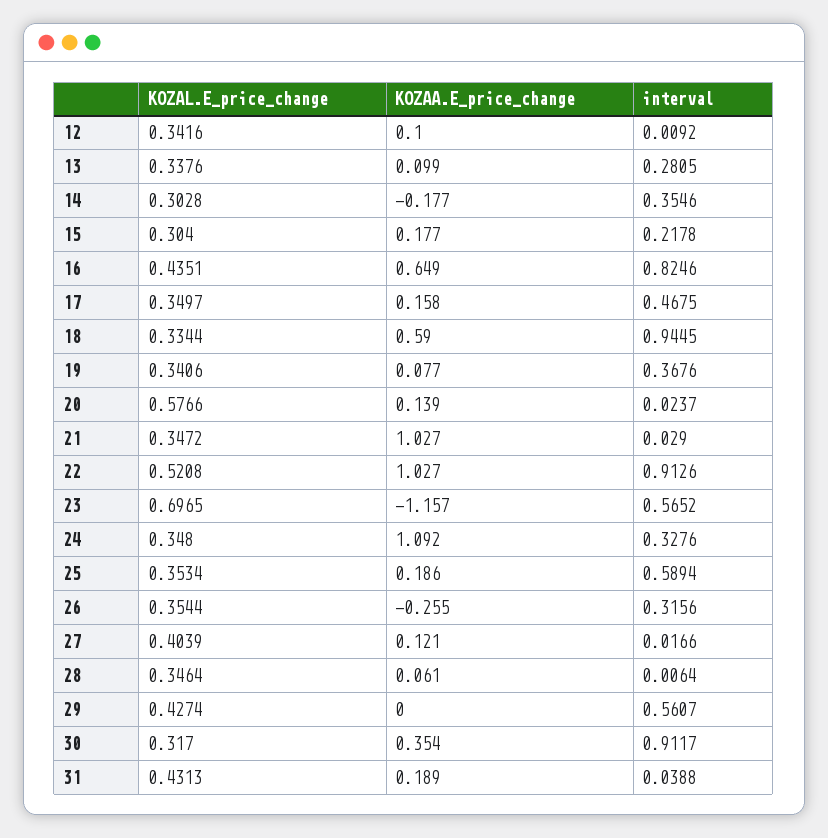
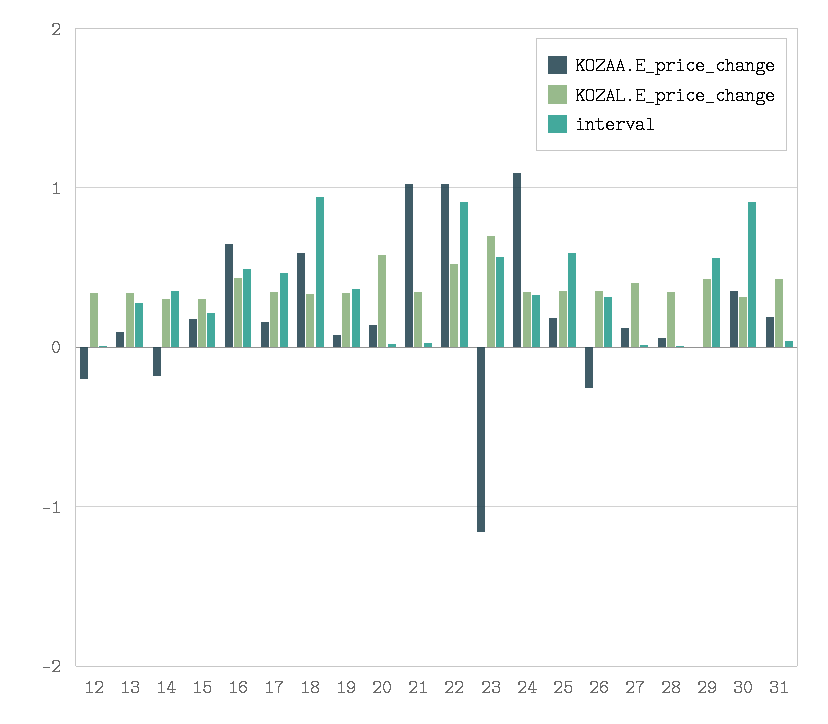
  {
    "KOZAL.E_price_change": {
      "12": 0.3416,
      "13": 0.3376,
      "14": 0.3028,
      "15": 0.304,
      "16": 0.4351,
      "17": 0.3497,
      "18": 0.3344,
      "19": 0.3406,
      "20": 0.5766,
      "21": 0.3472,
      "22": 0.5208,
      "23": 0.6965,
      "24": 0.348,
      "25": 0.3534,
      "26": 0.3544,
      "27": 0.4039,
      "28": 0.3464,
      "29": 0.4274,
      "30": 0.317,
      "31": 0.4313
    },
    "KOZAA.E_price_change": {
-     "12": 0.1,
+     "12": -0.2,
      "13": 0.099,
      "14": -0.177,
      "15": 0.177,
      "16": 0.649,
      "17": 0.158,
      "18": 0.59,
      "19": 0.077,
      "20": 0.139,
      "21": 1.027,
      "22": 1.027,
      "23": -1.157,
      "24": 1.092,
      "25": 0.186,
      "26": -0.255,
      "27": 0.121,
      "28": 0.061,
      "29": 0,
      "30": 0.354,
      "31": 0.189
    },
    "interval": {
      "12": 0.0092,
      "13": 0.2805,
      "14": 0.3546,
      "15": 0.2178,
-     "16": 0.8246,
+     "16": 0.5,
      "17": 0.4675,
      "18": 0.9445,
      "19": 0.3676,
      "20": 0.0237,
      "21": 0.029,
      "22": 0.9126,
      "23": 0.5652,
      "24": 0.3276,
      "25": 0.5894,
      "26": 0.3156,
      "27": 0.0166,
      "28": 0.0064,
      "29": 0.5607,
      "30": 0.9117,
      "31": 0.0388
    }
  }

